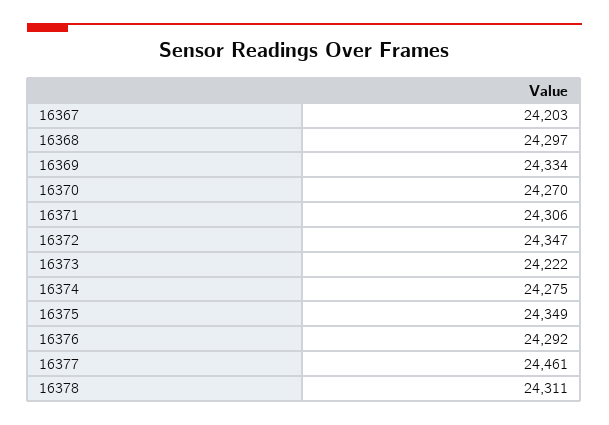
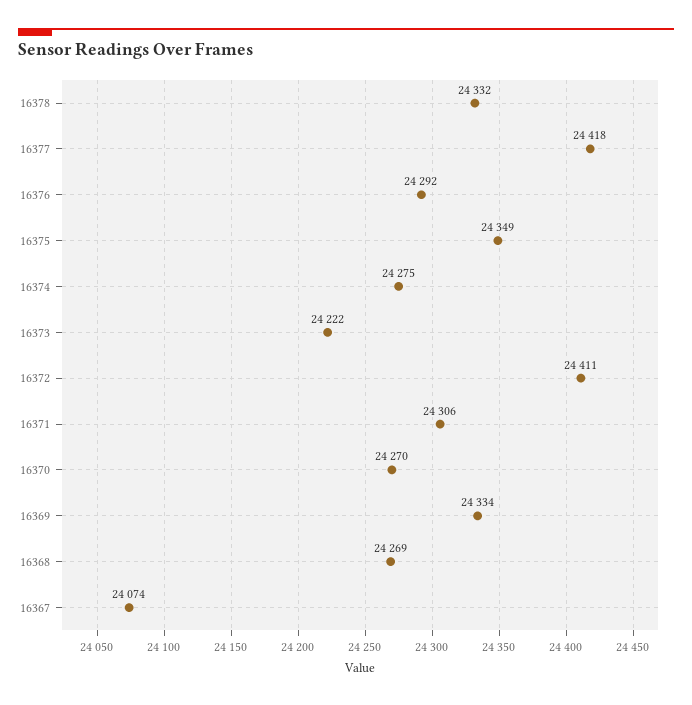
  {
-   "16367": 24203,
+   "16367": 24074,
-   "16368": 24297,
+   "16368": 24269,
    "16369": 24334,
    "16370": 24270,
    "16371": 24306,
-   "16372": 24347,
+   "16372": 24411,
    "16373": 24222,
    "16374": 24275,
    "16375": 24349,
    "16376": 24292,
-   "16377": 24461,
+   "16377": 24418,
-   "16378": 24311
+   "16378": 24332
  }

